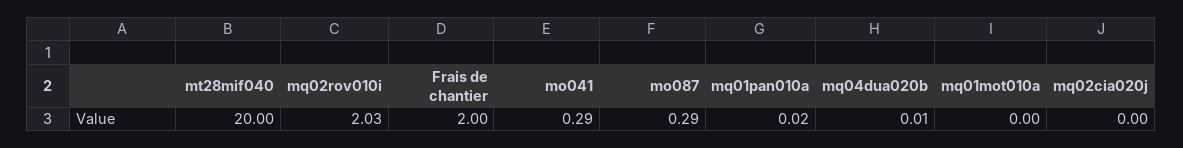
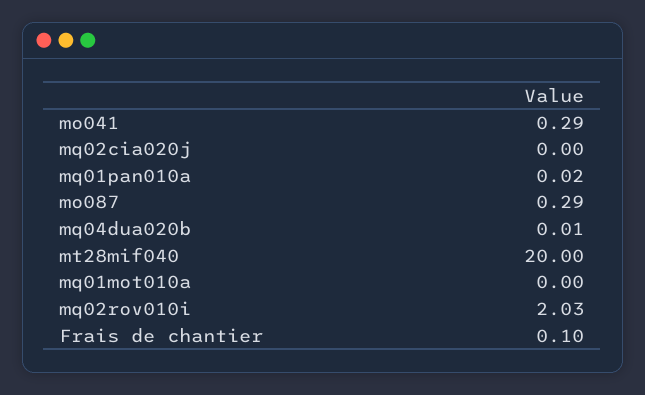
  {
    "mt28mif040": 20,
    "mq02rov010i": 2.03,
-   "Frais de chantier": 2,
+   "Frais de chantier": 0.1,
    "mo041": 0.29,
    "mo087": 0.29,
    "mq01pan010a": 0.02,
    "mq04dua020b": 0.01,
    "mq01mot010a": 0,
    "mq02cia020j": 0
  }

